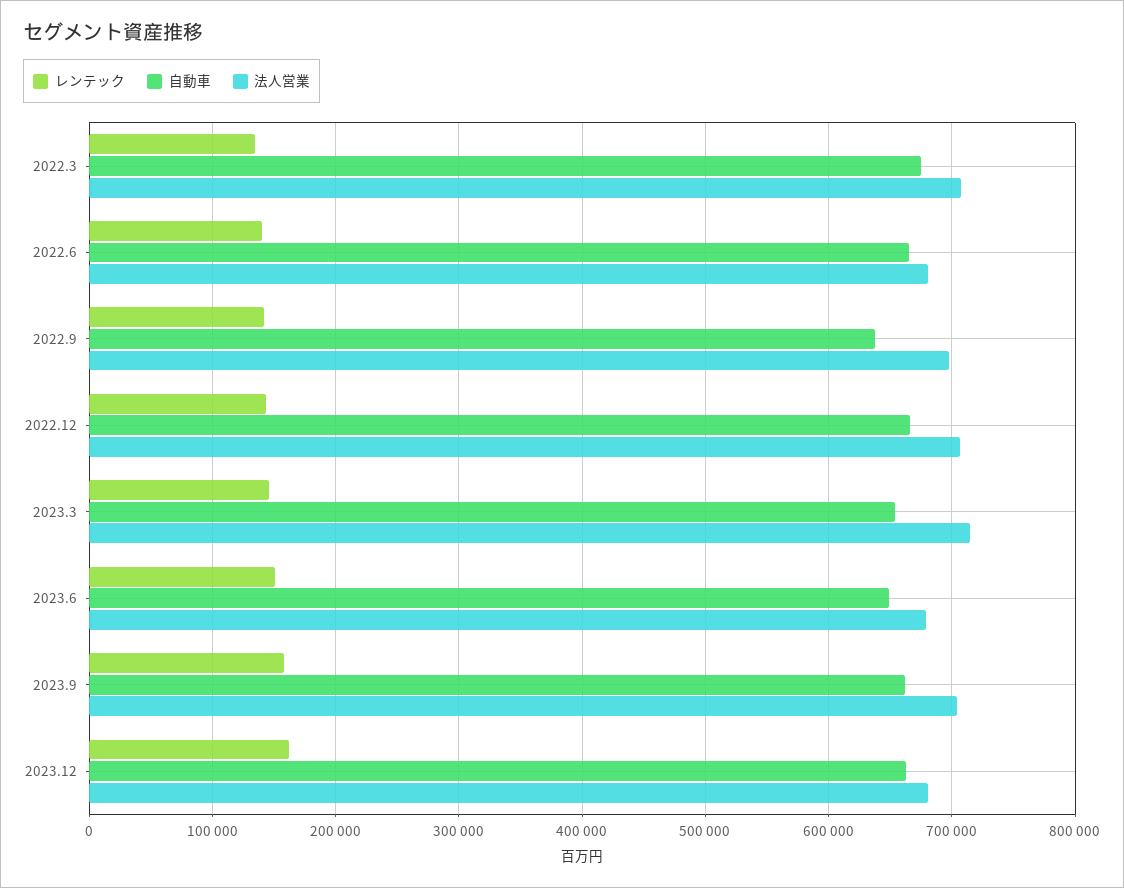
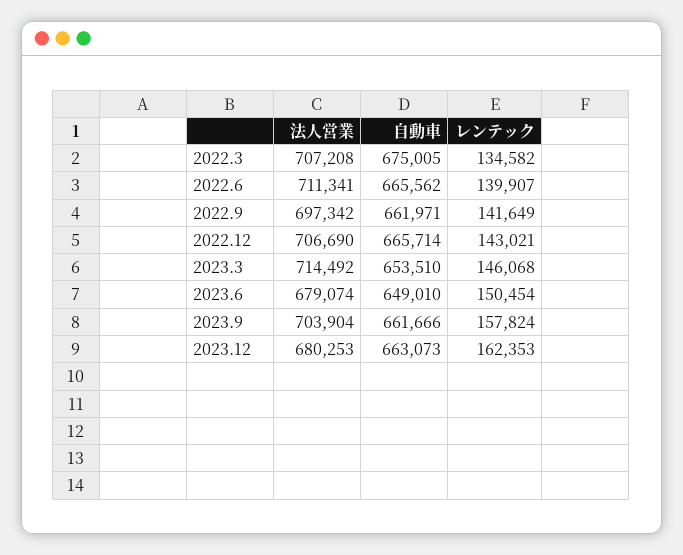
  {
    "レンテック": {
      "2022.3": 134582,
      "2022.6": 139907,
      "2022.9": 141649,
      "2022.12": 143021,
      "2023.3": 146068,
      "2023.6": 150454,
      "2023.9": 157824,
      "2023.12": 162353
    },
    "自動車": {
      "2022.3": 675005,
      "2022.6": 665562,
-     "2022.9": 640000,
+     "2022.9": 661971,
      "2022.12": 665714,
      "2023.3": 653510,
      "2023.6": 649010,
      "2023.9": 661666,
      "2023.12": 663073
    },
    "法人営業": {
      "2022.3": 707208,
-     "2022.6": 680000,
+     "2022.6": 711341,
      "2022.9": 697342,
      "2022.12": 706690,
      "2023.3": 714492,
      "2023.6": 679074,
      "2023.9": 703904,
      "2023.12": 680253
    }
  }

